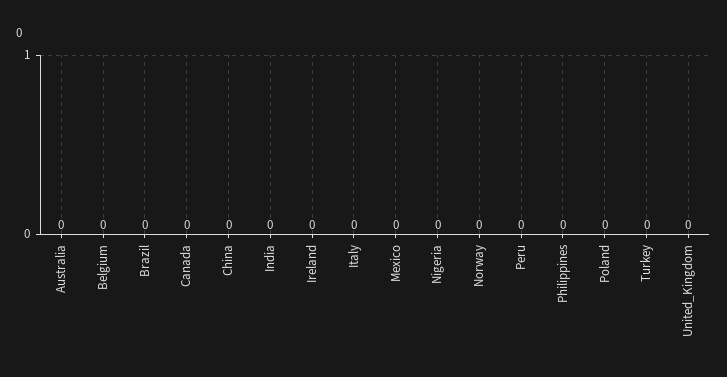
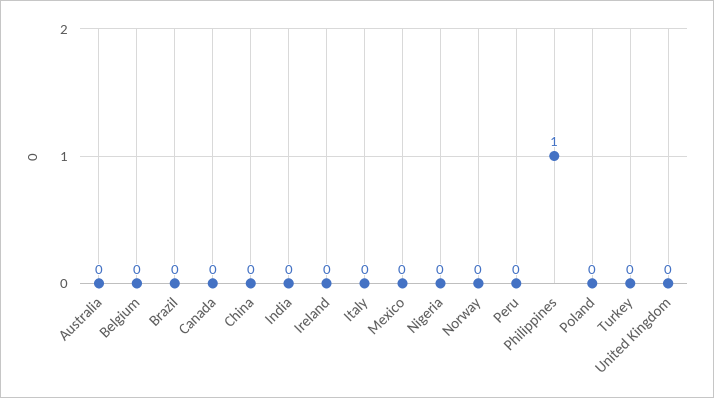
  {
    "Australia": 0,
    "Belgium": 0,
    "Brazil": 0,
    "Canada": 0,
    "China": 0,
    "India": 0,
    "Ireland": 0,
    "Italy": 0,
    "Mexico": 0,
    "Nigeria": 0,
    "Norway": 0,
    "Peru": 0,
-   "Philippines": 0,
+   "Philippines": 1,
    "Poland": 0,
    "Turkey": 0,
    "United_Kingdom": 0
  }

